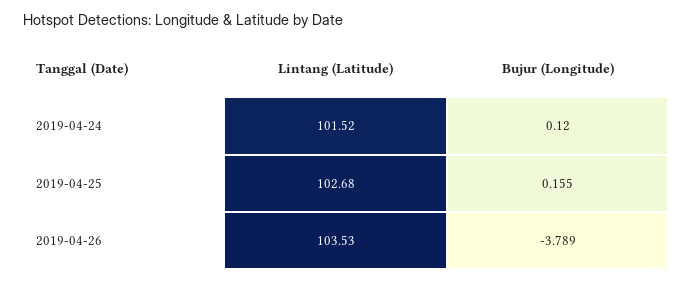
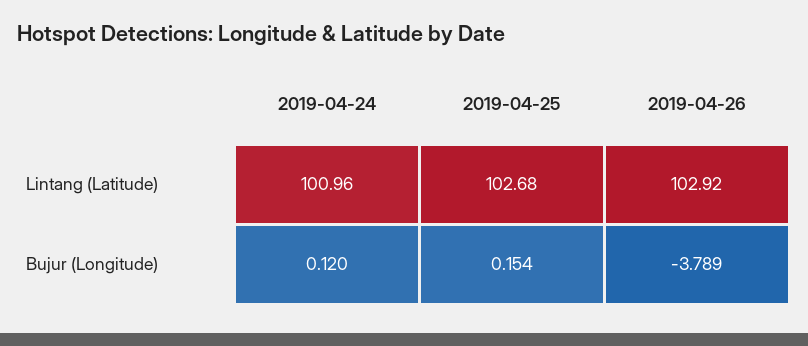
  {
    "Lintang (Latitude)": {
-     "2019-04-24": 101.52,
+     "2019-04-24": 100.96,
      "2019-04-25": 102.68,
-     "2019-04-26": 103.53
+     "2019-04-26": 102.92
    },
    "Bujur (Longitude)": {
      "2019-04-24": 0.12,
-     "2019-04-25": 0.155,
+     "2019-04-25": 0.154,
      "2019-04-26": -3.789
    }
  }

